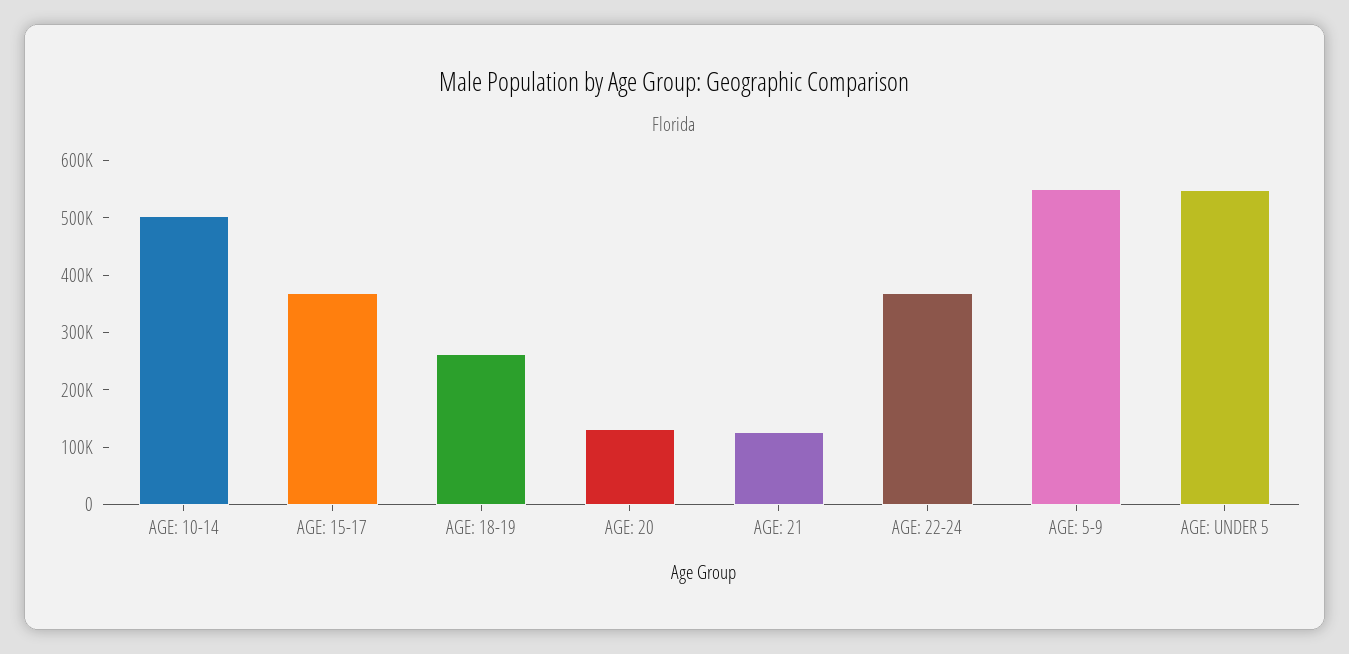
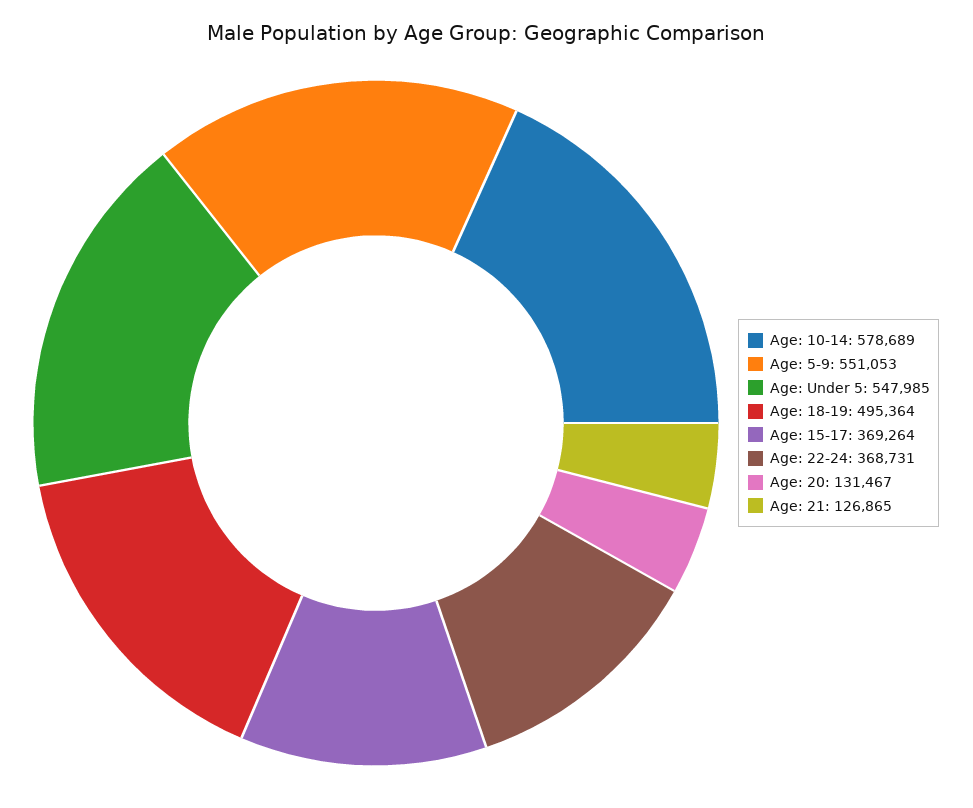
  {
-   "AGE: 10-14": 500000,
+   "AGE: 10-14": 578689,
    "AGE: 15-17": 369264,
-   "AGE: 18-19": 260000,
+   "AGE: 18-19": 495364,
    "AGE: 20": 131467,
    "AGE: 21": 126865,
    "AGE: 22-24": 368731,
    "AGE: 5-9": 551053,
    "AGE: UNDER 5": 547985
  }

